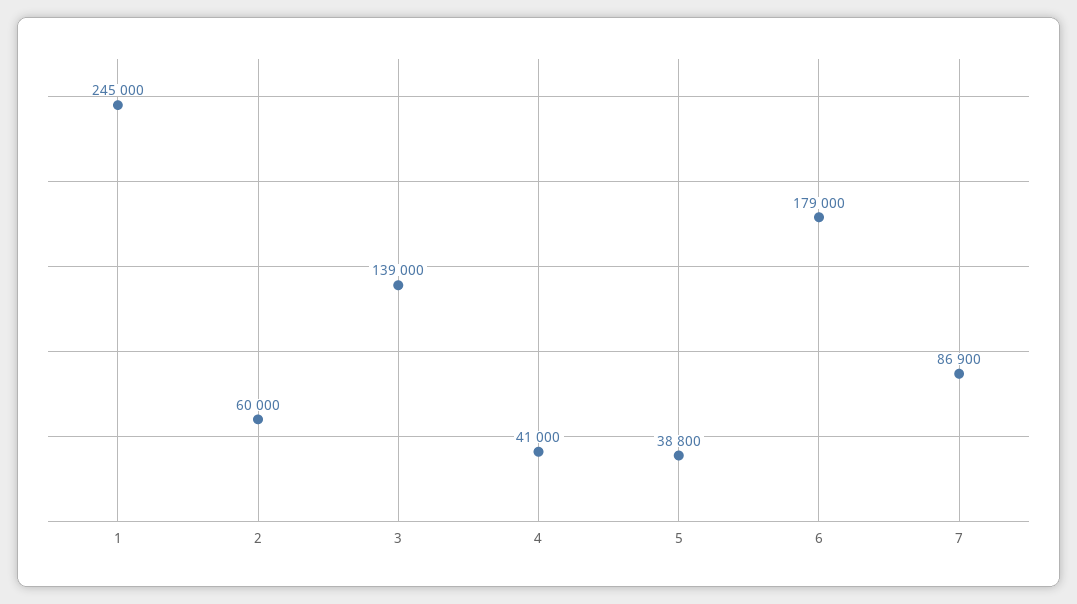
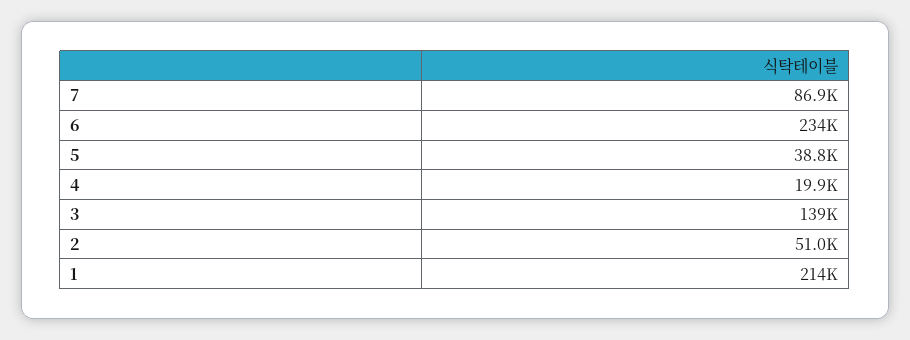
  {
-   "1": 245000,
+   "1": 214000,
-   "2": 60000,
+   "2": 51000,
    "3": 139000,
-   "4": 41000,
+   "4": 19900,
    "5": 38800,
-   "6": 179000,
+   "6": 234000,
    "7": 86900
  }

